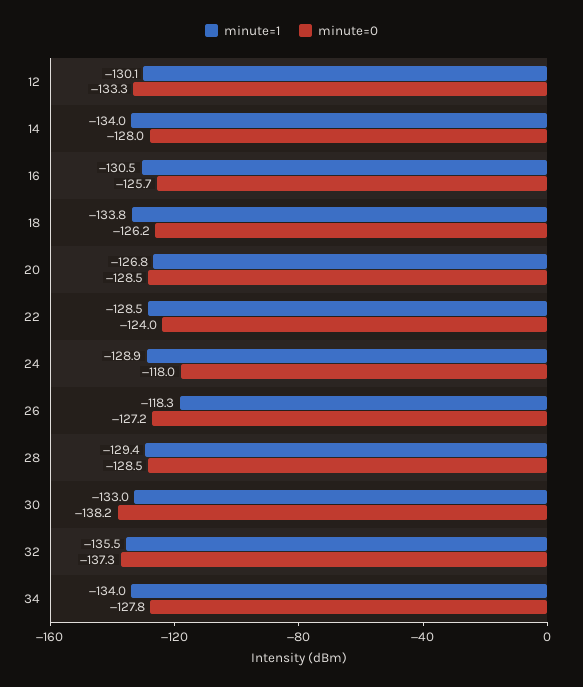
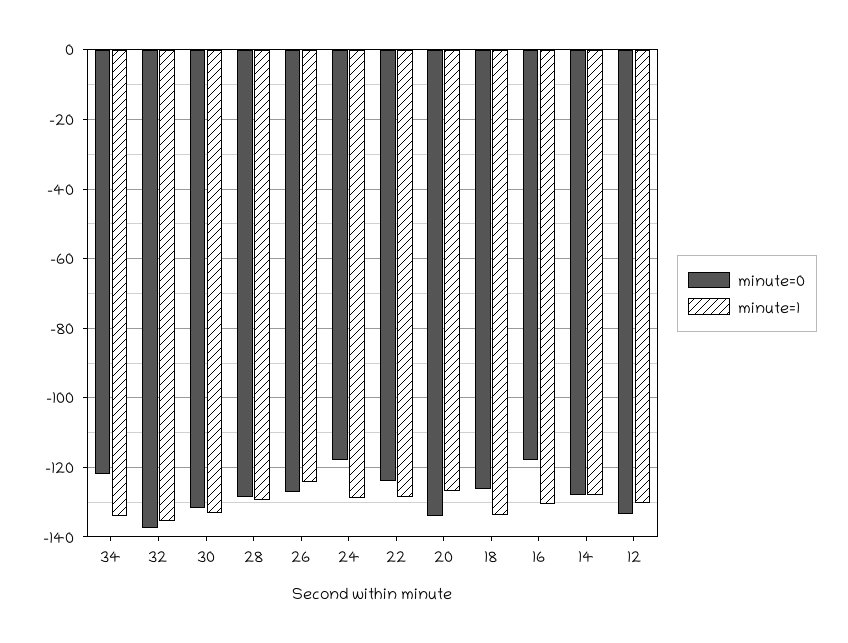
  {
    "minute=1": {
      "12": -130.1,
-     "14": -134,
+     "14": -128,
      "16": -130.5,
      "18": -133.8,
      "20": -126.8,
      "22": -128.5,
      "24": -128.9,
-     "26": -118.3,
+     "26": -124,
      "28": -129.4,
      "30": -133,
      "32": -135.5,
      "34": -134
    },
    "minute=0": {
      "12": -133.3,
      "14": -128,
-     "16": -125.7,
+     "16": -118,
      "18": -126.2,
-     "20": -128.5,
+     "20": -134,
      "22": -124,
      "24": -118,
      "26": -127.2,
      "28": -128.5,
-     "30": -138.2,
+     "30": -132,
      "32": -137.3,
-     "34": -127.8
+     "34": -122
    }
  }

